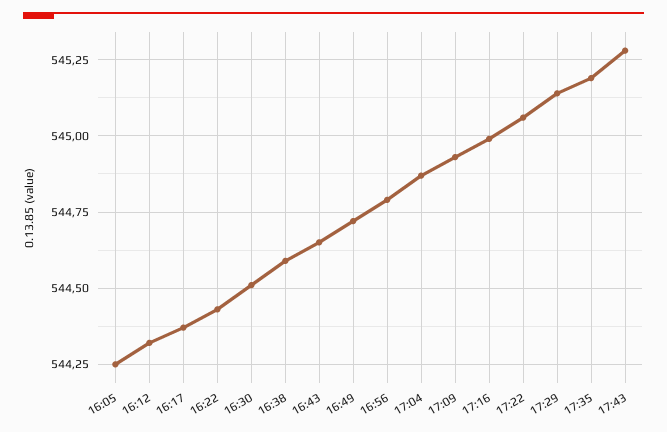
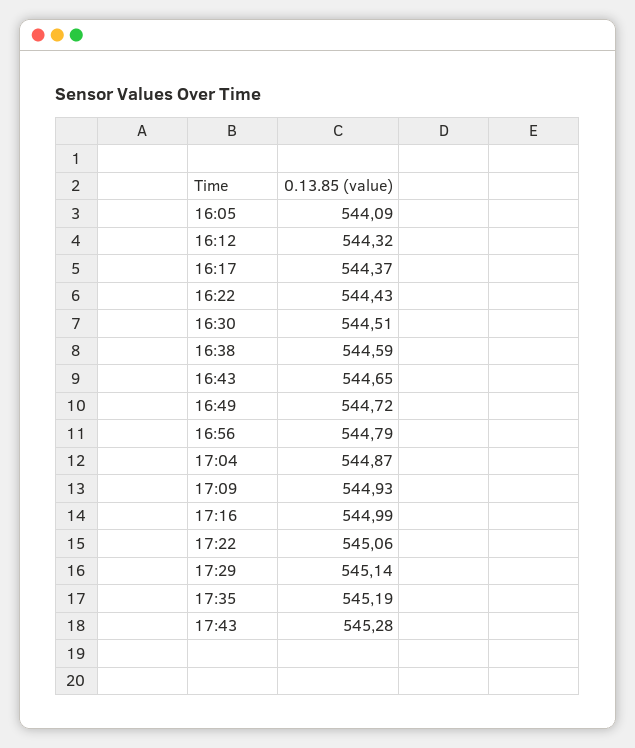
  {
-   "16:05": 544.25,
+   "16:05": 544.09,
    "16:12": 544.32,
    "16:17": 544.37,
    "16:22": 544.43,
    "16:30": 544.51,
    "16:38": 544.59,
    "16:43": 544.65,
    "16:49": 544.72,
    "16:56": 544.79,
    "17:04": 544.87,
    "17:09": 544.93,
    "17:16": 544.99,
    "17:22": 545.06,
    "17:29": 545.14,
    "17:35": 545.19,
    "17:43": 545.28
  }

